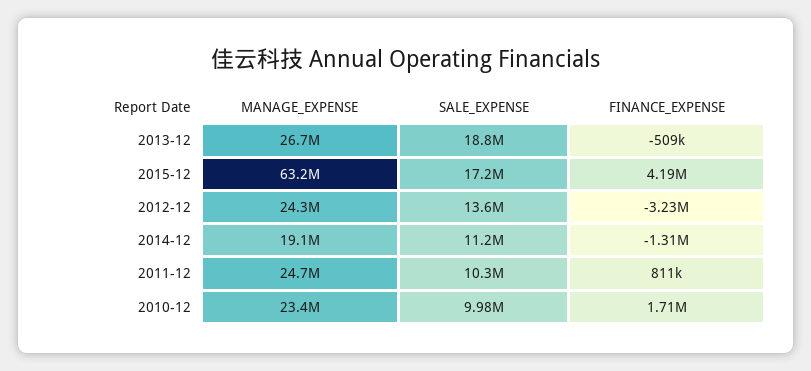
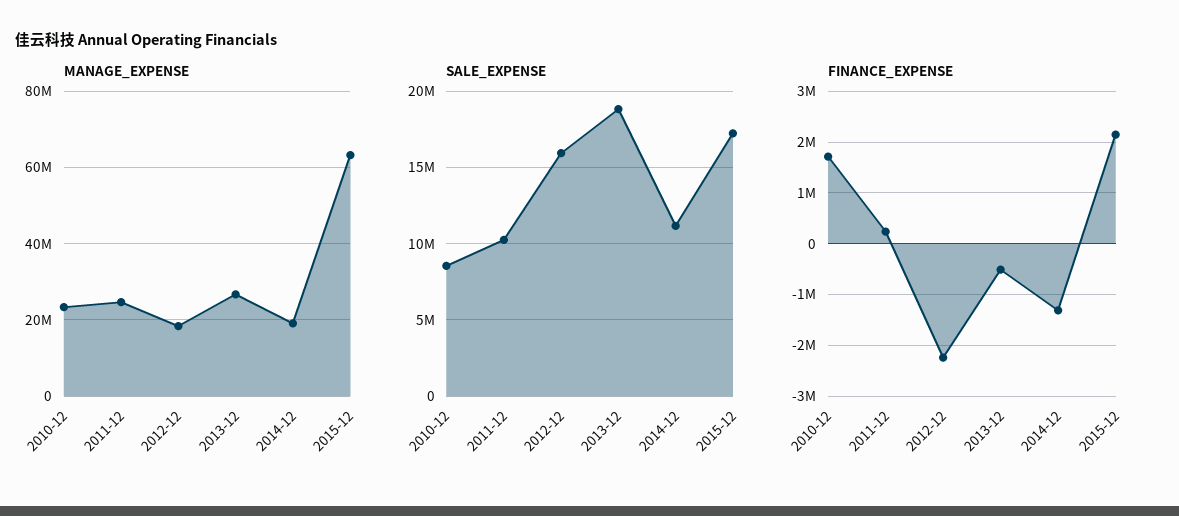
  {
    "MANAGE_EXPENSE": {
      "2013-12": 26700000,
      "2015-12": 63200000,
-     "2012-12": 24300000,
+     "2012-12": 18000000,
      "2014-12": 19100000,
      "2011-12": 24700000,
      "2010-12": 23400000
    },
    "SALE_EXPENSE": {
      "2013-12": 18800000,
      "2015-12": 17200000,
-     "2012-12": 13600000,
+     "2012-12": 16000000,
      "2014-12": 11200000,
      "2011-12": 10300000,
-     "2010-12": 9980000
+     "2010-12": 8500000
    },
    "FINANCE_EXPENSE": {
      "2013-12": -509000,
-     "2015-12": 4190000,
+     "2015-12": 2200000,
-     "2012-12": -3230000,
+     "2012-12": -2200000,
      "2014-12": -1310000,
-     "2011-12": 811000,
+     "2011-12": 200000,
      "2010-12": 1710000
    }
  }

